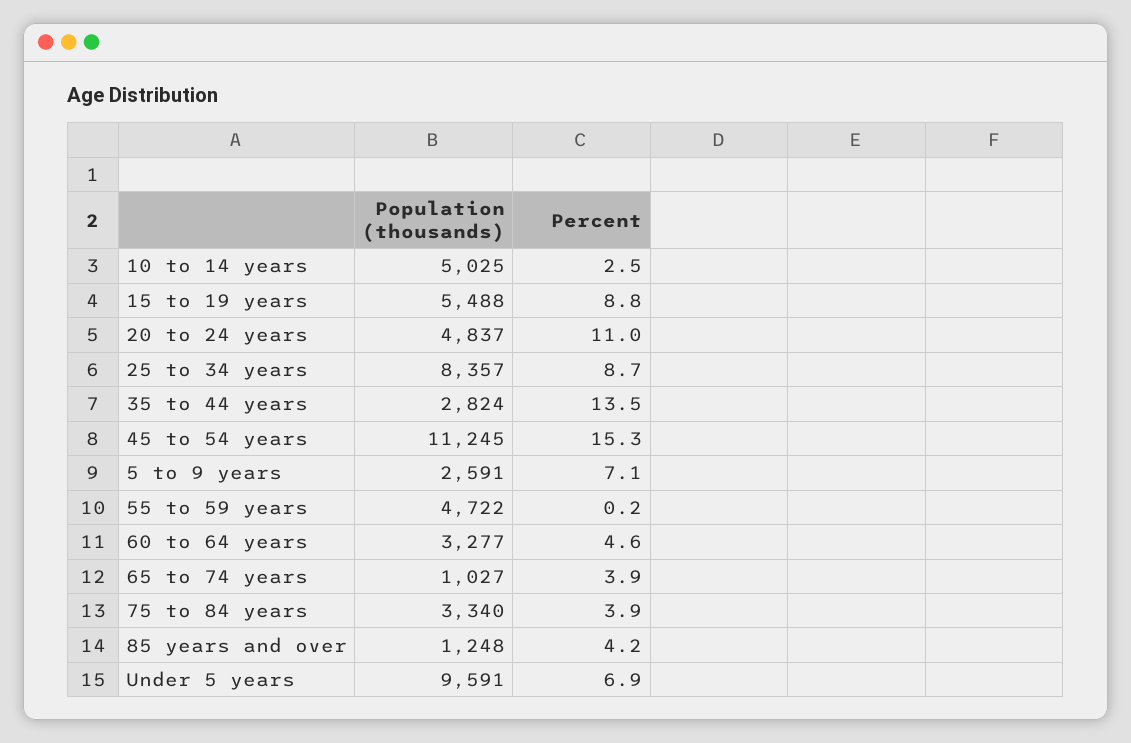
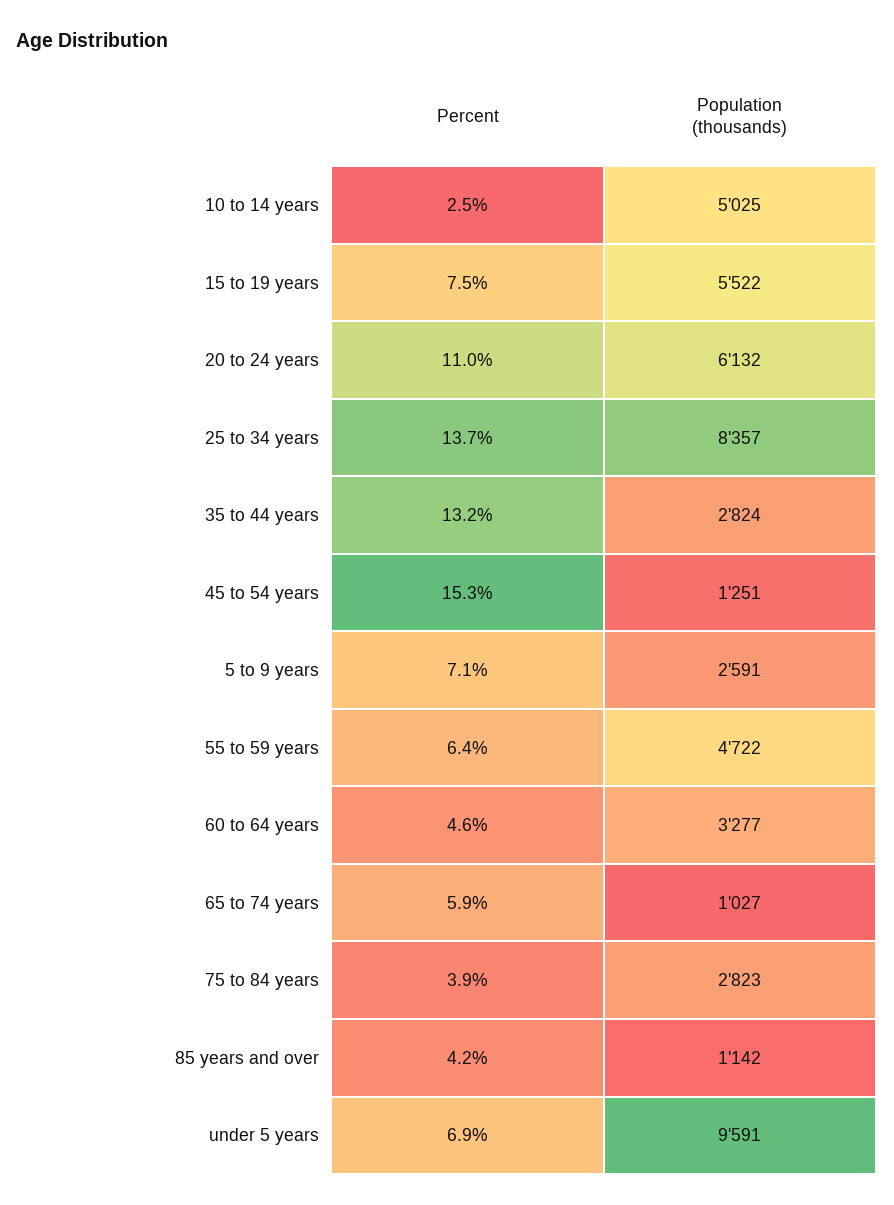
  {
    "Population (thousands)": {
      "10 to 14 years": 5025,
-     "15 to 19 years": 5488,
+     "15 to 19 years": 5522,
-     "20 to 24 years": 4837,
+     "20 to 24 years": 6132,
      "25 to 34 years": 8357,
      "35 to 44 years": 2824,
-     "45 to 54 years": 11245,
+     "45 to 54 years": 1251,
      "5 to 9 years": 2591,
      "55 to 59 years": 4722,
      "60 to 64 years": 3277,
      "65 to 74 years": 1027,
-     "75 to 84 years": 3340,
+     "75 to 84 years": 2823,
-     "85 years and over": 1248,
+     "85 years and over": 1142,
      "Under 5 years": 9591
    },
    "Percent": {
      "10 to 14 years": 2.5,
-     "15 to 19 years": 8.8,
+     "15 to 19 years": 7.5,
      "20 to 24 years": 11,
-     "25 to 34 years": 8.7,
+     "25 to 34 years": 13.7,
-     "35 to 44 years": 13.5,
+     "35 to 44 years": 13.2,
      "45 to 54 years": 15.3,
      "5 to 9 years": 7.1,
-     "55 to 59 years": 0.2,
+     "55 to 59 years": 6.4,
      "60 to 64 years": 4.6,
-     "65 to 74 years": 3.9,
+     "65 to 74 years": 5.9,
      "75 to 84 years": 3.9,
      "85 years and over": 4.2,
      "Under 5 years": 6.9
    }
  }

